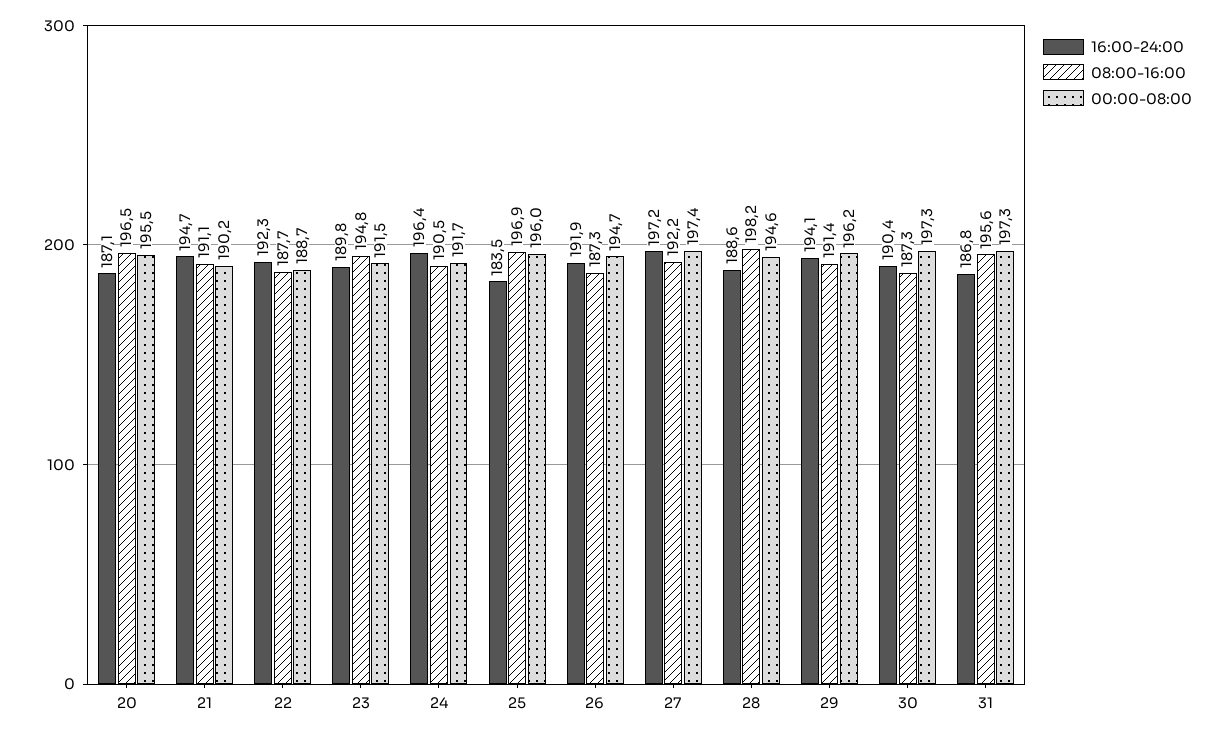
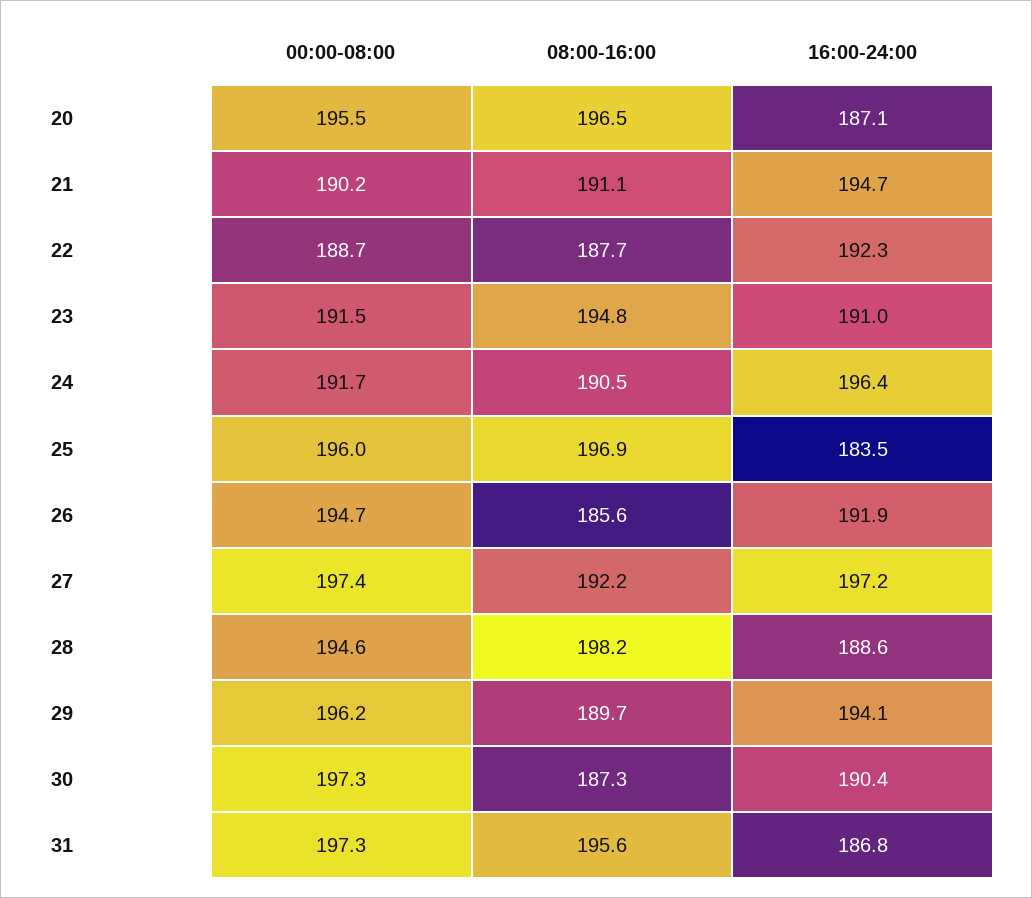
  {
    "16:00-24:00": {
      "20": 187.1,
      "21": 194.7,
      "22": 192.3,
-     "23": 189.8,
+     "23": 191,
      "24": 196.4,
      "25": 183.5,
      "26": 191.9,
      "27": 197.2,
      "28": 188.6,
      "29": 194.1,
      "30": 190.4,
      "31": 186.8
    },
    "08:00-16:00": {
      "20": 196.5,
      "21": 191.1,
      "22": 187.7,
      "23": 194.8,
      "24": 190.5,
      "25": 196.9,
-     "26": 187.3,
+     "26": 185.6,
      "27": 192.2,
      "28": 198.2,
-     "29": 191.4,
+     "29": 189.7,
      "30": 187.3,
      "31": 195.6
    },
    "00:00-08:00": {
      "20": 195.5,
      "21": 190.2,
      "22": 188.7,
      "23": 191.5,
      "24": 191.7,
      "25": 196,
      "26": 194.7,
      "27": 197.4,
      "28": 194.6,
      "29": 196.2,
      "30": 197.3,
      "31": 197.3
    }
  }

